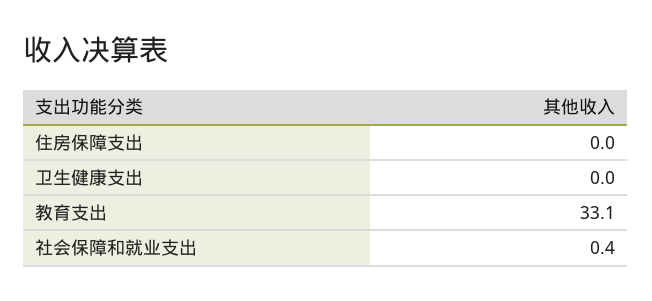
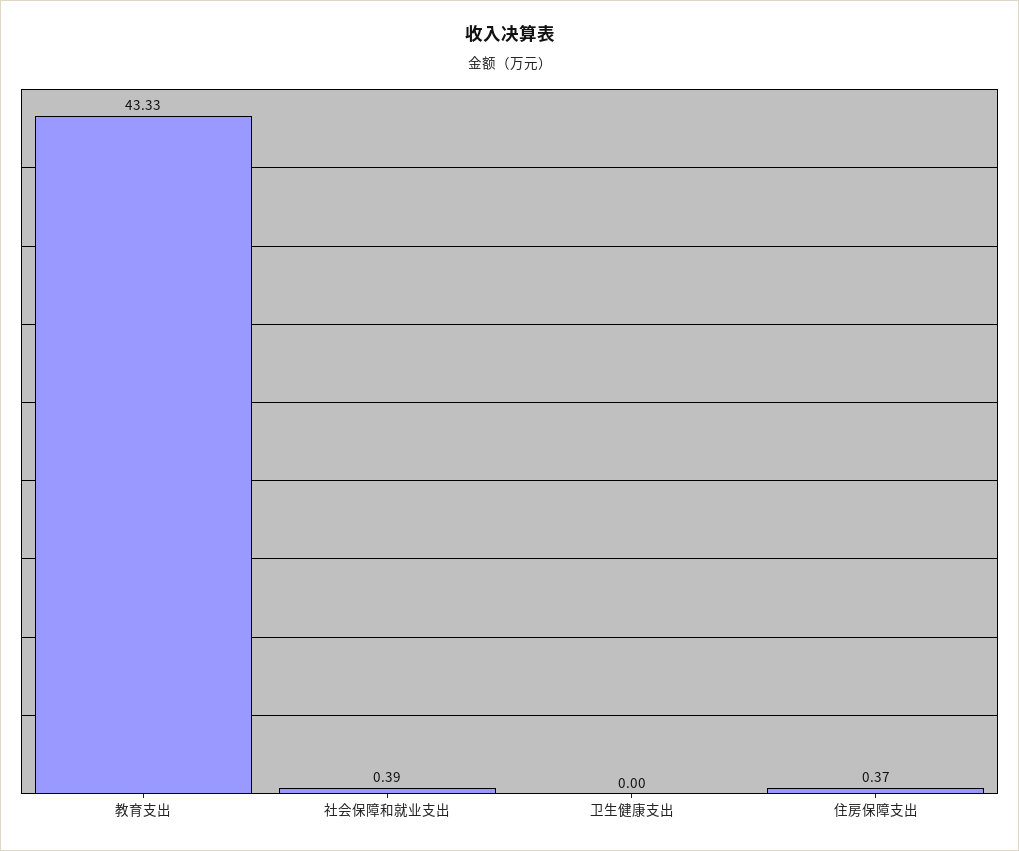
  {
-   "住房保障支出": 0,
+   "住房保障支出": 0.37,
    "卫生健康支出": 0,
-   "教育支出": 33.1,
+   "教育支出": 43.33,
    "社会保障和就业支出": 0.39
  }

